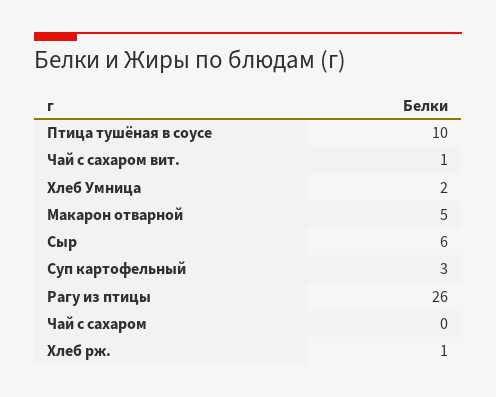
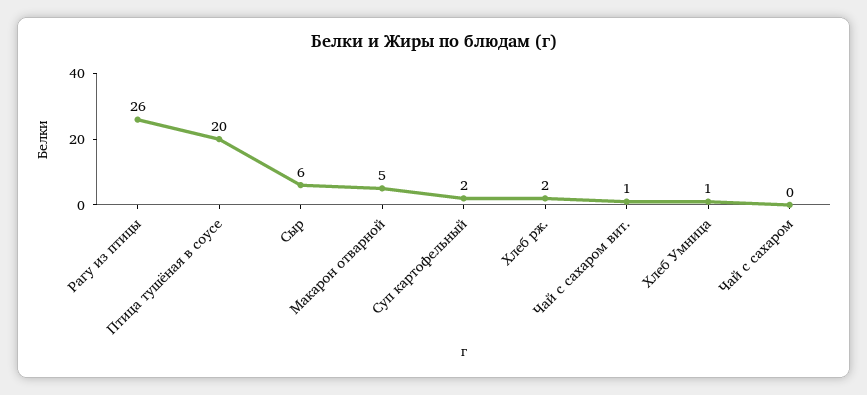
  {
-   "Птица тушёная в соусе": 10,
+   "Птица тушёная в соусе": 20,
    "Чай с сахаром вит.": 1,
-   "Хлеб Умница": 2,
+   "Хлеб Умница": 1,
    "Макарон отварной": 5,
    "Сыр": 6,
-   "Суп картофельный": 3,
+   "Суп картофельный": 2,
    "Рагу из птицы": 26,
    "Чай с сахаром": 0,
-   "Хлеб рж.": 1
+   "Хлеб рж.": 2
  }

